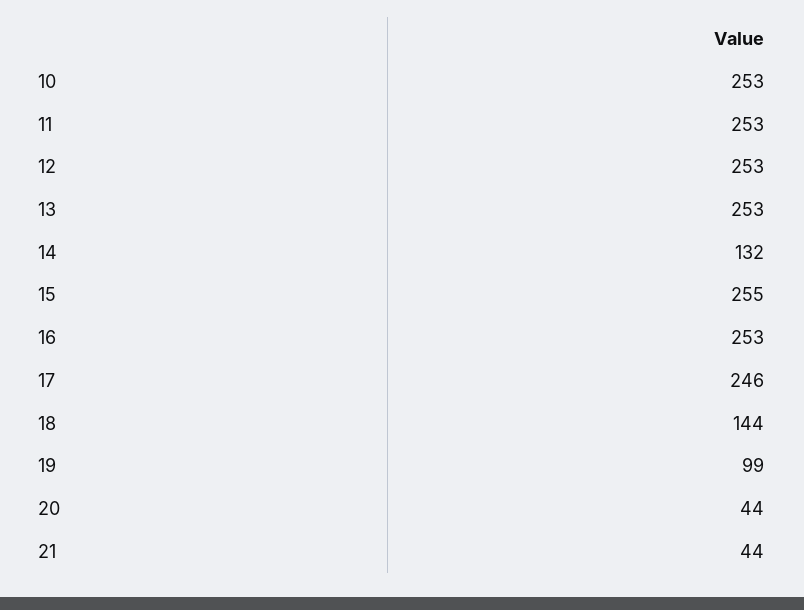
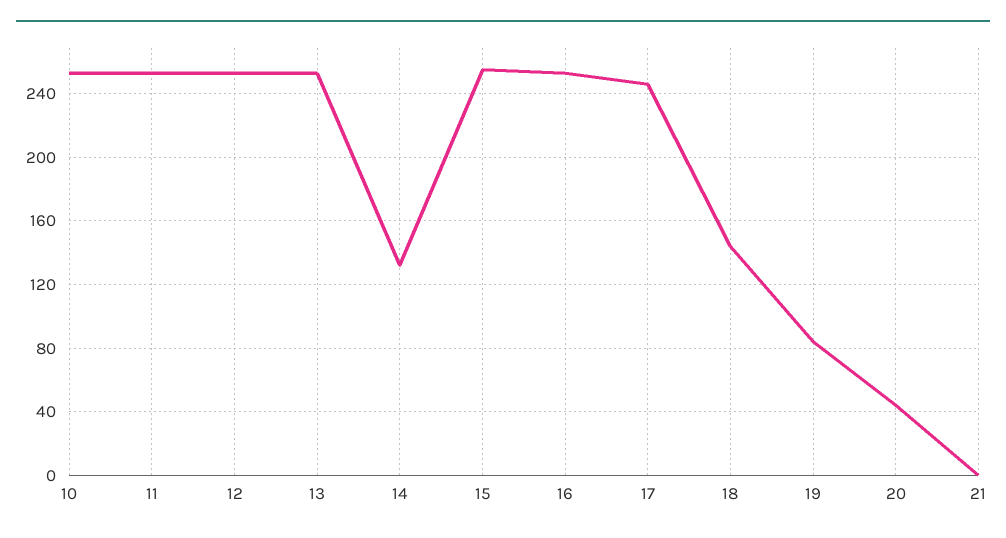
  {
    "10": 253,
    "11": 253,
    "12": 253,
    "13": 253,
    "14": 132,
    "15": 255,
    "16": 253,
    "17": 246,
    "18": 144,
-   "19": 99,
+   "19": 85,
    "20": 44,
-   "21": 44
+   "21": 0
  }

